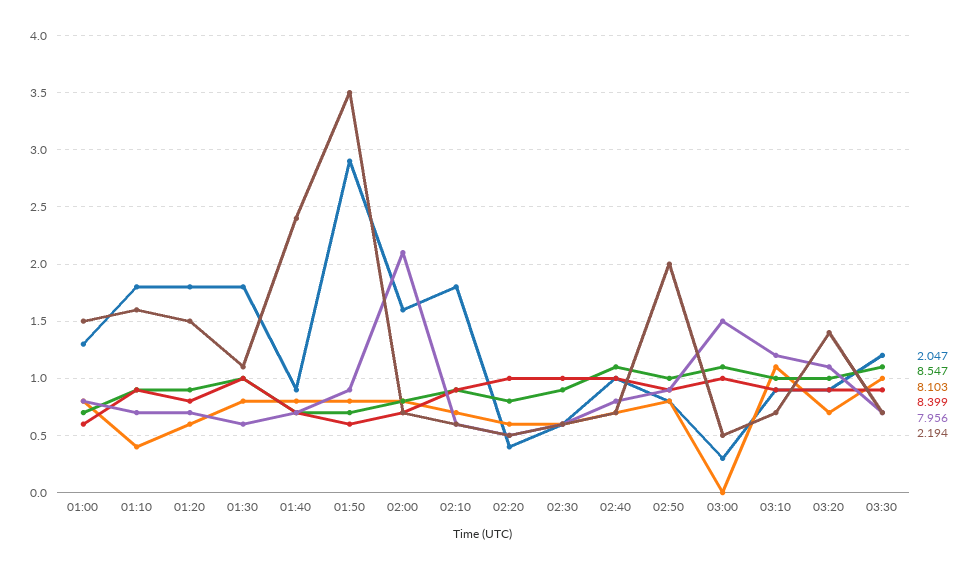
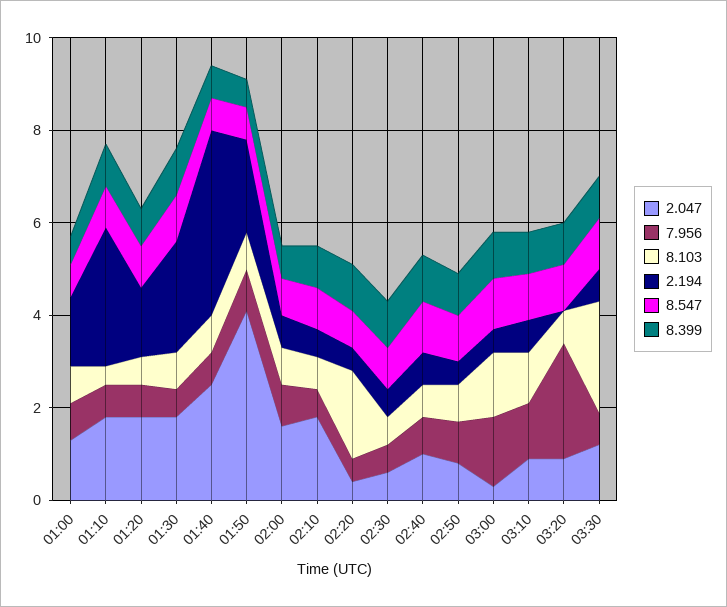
  {
    "2.047": {
      "01:00": 1.3,
      "01:10": 1.8,
      "01:20": 1.8,
      "01:30": 1.8,
-     "01:40": 0.9,
+     "01:40": 2.5,
-     "01:50": 2.9,
+     "01:50": 4,
      "02:00": 1.6,
      "02:10": 1.8,
      "02:20": 0.4,
      "02:30": 0.6,
      "02:40": 1,
      "02:50": 0.8,
      "03:00": 0.3,
      "03:10": 0.9,
      "03:20": 0.9,
      "03:30": 1.2
    },
    "8.547": {
      "01:00": 0.7,
      "01:10": 0.9,
      "01:20": 0.9,
      "01:30": 1,
      "01:40": 0.7,
      "01:50": 0.7,
      "02:00": 0.8,
      "02:10": 0.9,
      "02:20": 0.8,
      "02:30": 0.9,
      "02:40": 1.1,
      "02:50": 1,
      "03:00": 1.1,
      "03:10": 1,
      "03:20": 1,
      "03:30": 1.1
    },
    "8.103": {
      "01:00": 0.8,
      "01:10": 0.4,
      "01:20": 0.6,
      "01:30": 0.8,
      "01:40": 0.8,
      "01:50": 0.8,
      "02:00": 0.8,
      "02:10": 0.7,
-     "02:20": 0.6,
+     "02:20": 2,
      "02:30": 0.6,
      "02:40": 0.7,
      "02:50": 0.8,
-     "03:00": 0,
+     "03:00": 1.5,
      "03:10": 1.1,
      "03:20": 0.7,
-     "03:30": 1
+     "03:30": 2.5
    },
    "8.399": {
      "01:00": 0.6,
      "01:10": 0.9,
      "01:20": 0.8,
      "01:30": 1,
      "01:40": 0.7,
      "01:50": 0.6,
      "02:00": 0.7,
      "02:10": 0.9,
      "02:20": 1,
      "02:30": 1,
      "02:40": 1,
      "02:50": 0.9,
      "03:00": 1,
      "03:10": 0.9,
      "03:20": 0.9,
      "03:30": 0.9
    },
    "7.956": {
      "01:00": 0.8,
      "01:10": 0.7,
      "01:20": 0.7,
      "01:30": 0.6,
      "01:40": 0.7,
      "01:50": 0.9,
-     "02:00": 2.1,
+     "02:00": 1,
      "02:10": 0.6,
      "02:20": 0.5,
      "02:30": 0.6,
      "02:40": 0.8,
      "02:50": 0.9,
      "03:00": 1.5,
      "03:10": 1.2,
-     "03:20": 1.1,
+     "03:20": 2.5,
      "03:30": 0.7
    },
    "2.194": {
      "01:00": 1.5,
-     "01:10": 1.6,
+     "01:10": 3,
      "01:20": 1.5,
-     "01:30": 1.1,
+     "01:30": 2.5,
-     "01:40": 2.4,
+     "01:40": 4,
-     "01:50": 3.5,
+     "01:50": 2,
      "02:00": 0.7,
      "02:10": 0.6,
      "02:20": 0.5,
      "02:30": 0.6,
      "02:40": 0.7,
-     "02:50": 2,
+     "02:50": 0.5,
      "03:00": 0.5,
      "03:10": 0.7,
-     "03:20": 1.4,
+     "03:20": 0,
      "03:30": 0.7
    }
  }

